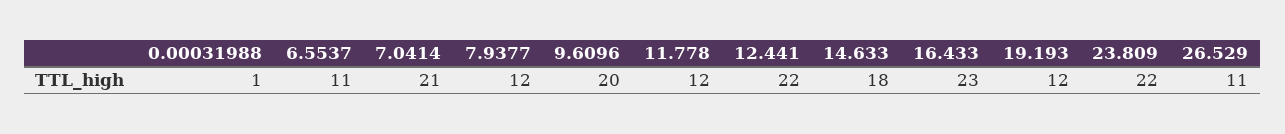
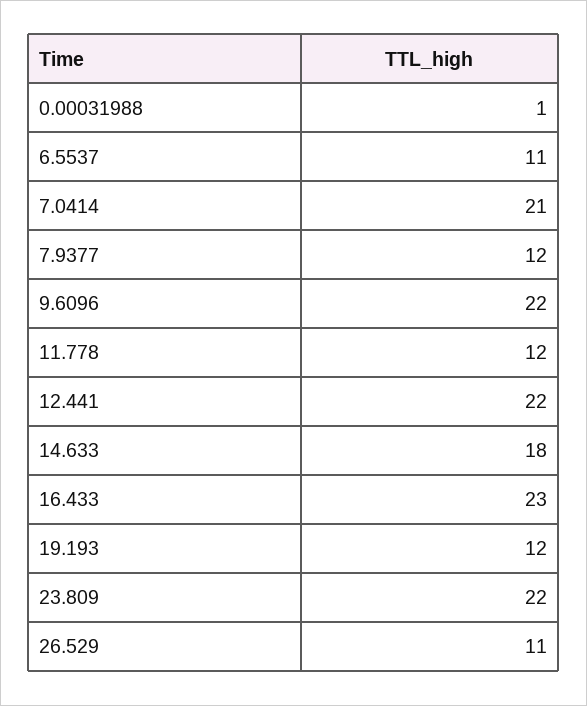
  {
    "0.00031988": 1,
    "6.5537": 11,
    "7.0414": 21,
    "7.9377": 12,
-   "9.6096": 20,
+   "9.6096": 22,
    "11.778": 12,
    "12.441": 22,
    "14.633": 18,
    "16.433": 23,
    "19.193": 12,
    "23.809": 22,
    "26.529": 11
  }

